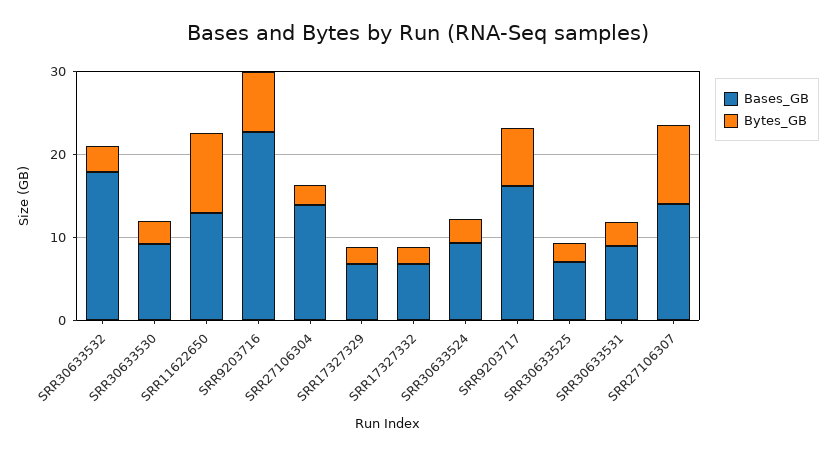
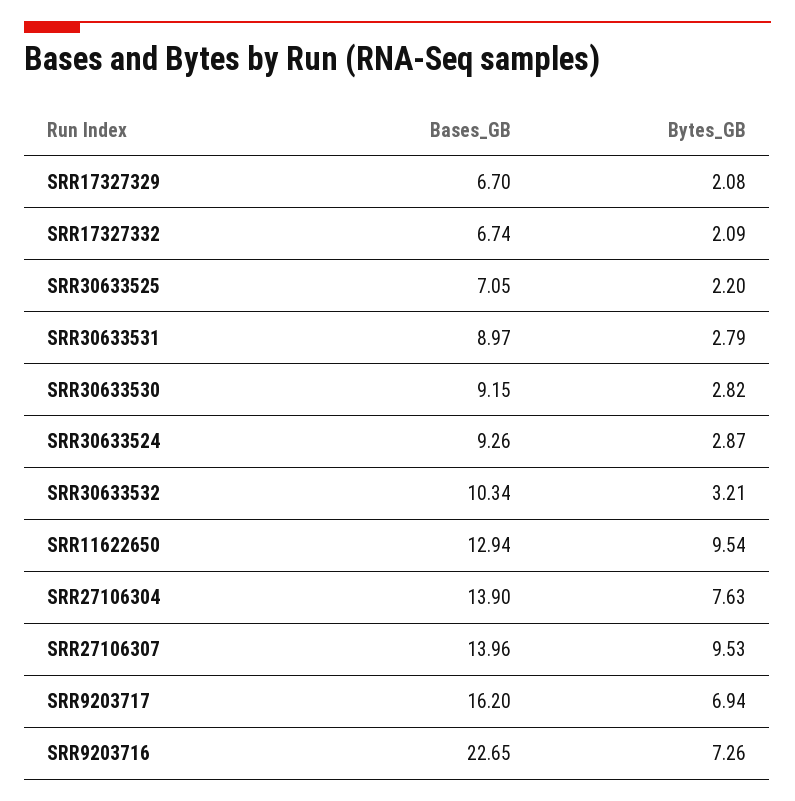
  {
    "Bases_GB": {
-     "SRR30633532": 18,
+     "SRR30633532": 10.34,
      "SRR30633530": 9.15,
      "SRR11622650": 12.94,
      "SRR9203716": 22.65,
      "SRR27106304": 13.9,
      "SRR17327329": 6.7,
      "SRR17327332": 6.74,
      "SRR30633524": 9.26,
      "SRR9203717": 16.2,
      "SRR30633525": 7.05,
      "SRR30633531": 8.97,
      "SRR27106307": 13.96
    },
    "Bytes_GB": {
      "SRR30633532": 3.21,
      "SRR30633530": 2.82,
      "SRR11622650": 9.54,
      "SRR9203716": 7.26,
-     "SRR27106304": 2,
+     "SRR27106304": 7.63,
      "SRR17327329": 2.08,
      "SRR17327332": 2.09,
      "SRR30633524": 2.87,
      "SRR9203717": 6.94,
      "SRR30633525": 2.2,
      "SRR30633531": 2.79,
      "SRR27106307": 9.53
    }
  }

